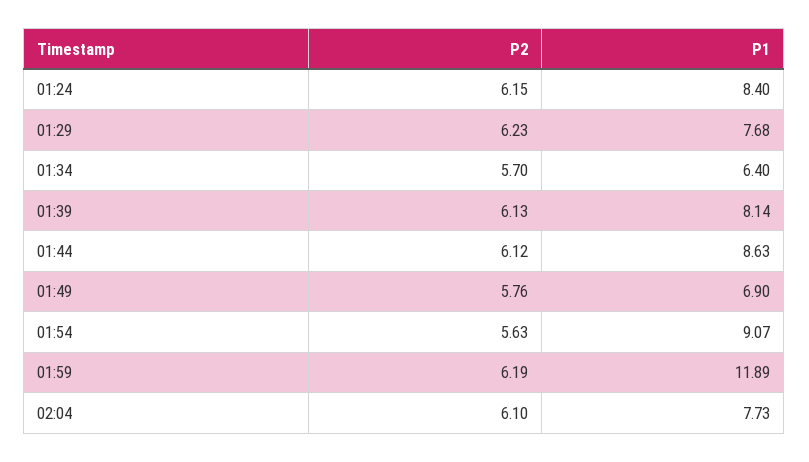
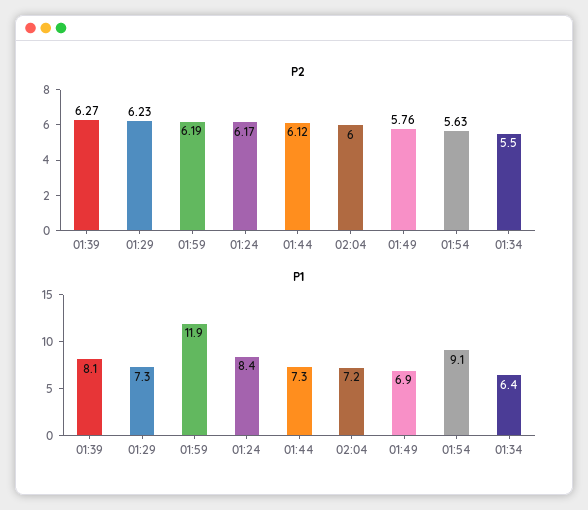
  {
    "P2": {
-     "01:24": 6.15,
+     "01:24": 6.17,
      "01:29": 6.23,
-     "01:34": 5.7,
+     "01:34": 5.5,
-     "01:39": 6.13,
+     "01:39": 6.27,
      "01:44": 6.12,
      "01:49": 5.76,
      "01:54": 5.63,
      "01:59": 6.19,
-     "02:04": 6.1
+     "02:04": 6
    },
    "P1": {
      "01:24": 8.4,
-     "01:29": 7.68,
+     "01:29": 7.3,
      "01:34": 6.4,
      "01:39": 8.14,
-     "01:44": 8.63,
+     "01:44": 7.3,
      "01:49": 6.9,
      "01:54": 9.07,
      "01:59": 11.89,
-     "02:04": 7.73
+     "02:04": 7.2
    }
  }

